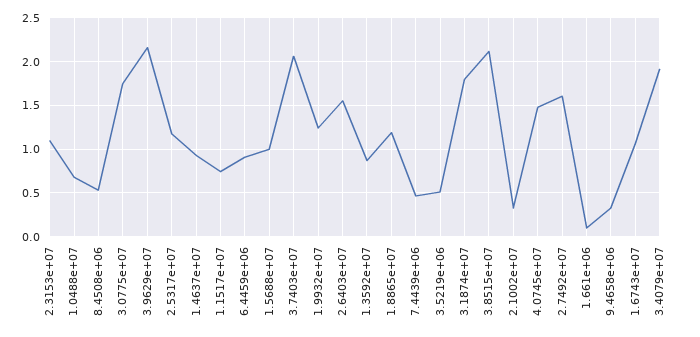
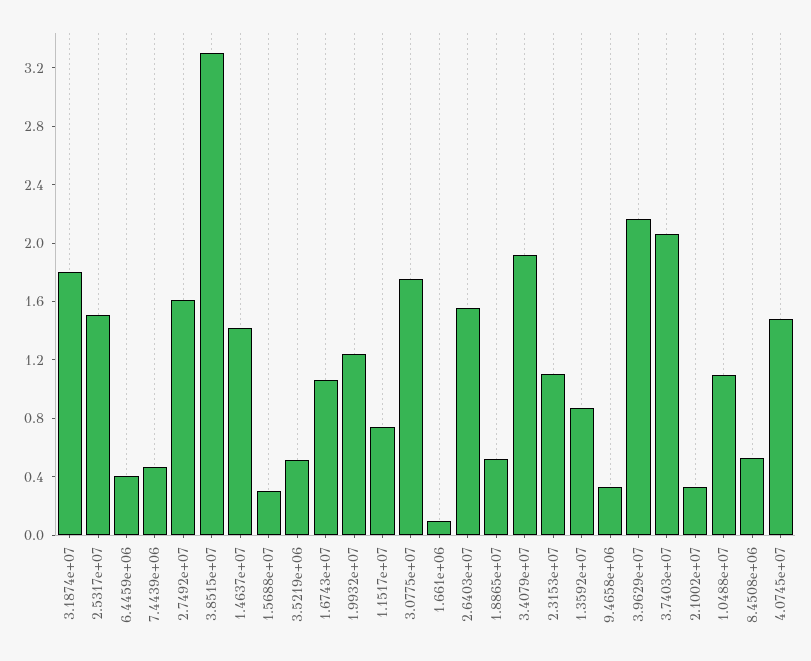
  {
    "2.3153e+07": 1.1,
-   "1.0488e+07": 0.7,
+   "1.0488e+07": 1.1,
    "8.4508e+06": 0.5,
    "3.0775e+07": 1.8,
    "3.9629e+07": 2.2,
-   "2.5317e+07": 1.2,
+   "2.5317e+07": 1.5,
-   "1.4637e+07": 0.9,
+   "1.4637e+07": 1.4,
    "1.1517e+07": 0.7,
-   "6.4459e+06": 0.9,
+   "6.4459e+06": 0.4,
-   "1.5688e+07": 1,
+   "1.5688e+07": 0.3,
    "3.7403e+07": 2.1,
    "1.9932e+07": 1.2,
    "2.6403e+07": 1.6,
    "1.3592e+07": 0.9,
-   "1.8865e+07": 1.2,
+   "1.8865e+07": 0.5,
    "7.4439e+06": 0.5,
    "3.5219e+06": 0.5,
    "3.1874e+07": 1.8,
-   "3.8515e+07": 2.1,
+   "3.8515e+07": 3.3,
    "2.1002e+07": 0.3,
    "4.0745e+07": 1.5,
    "2.7492e+07": 1.6,
    "1.661e+06": 0.1,
    "9.4658e+06": 0.3,
    "1.6743e+07": 1.1,
    "3.4079e+07": 1.9
  }

